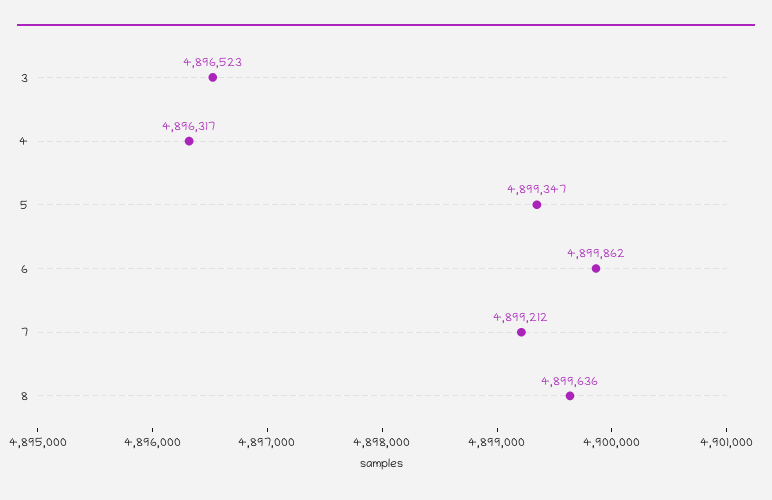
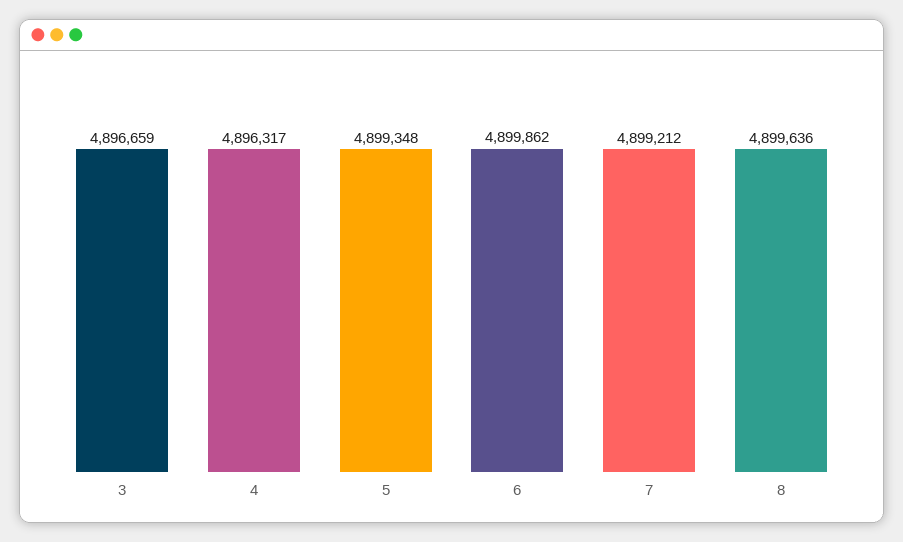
  {
-   "3": 4896523,
+   "3": 4896659,
    "4": 4896317,
-   "5": 4899347,
+   "5": 4899348,
    "6": 4899862,
    "7": 4899212,
    "8": 4899636
  }

